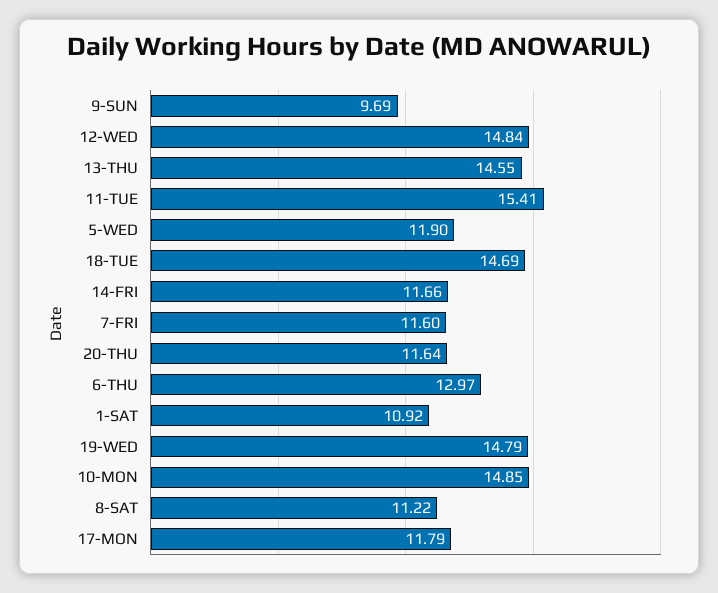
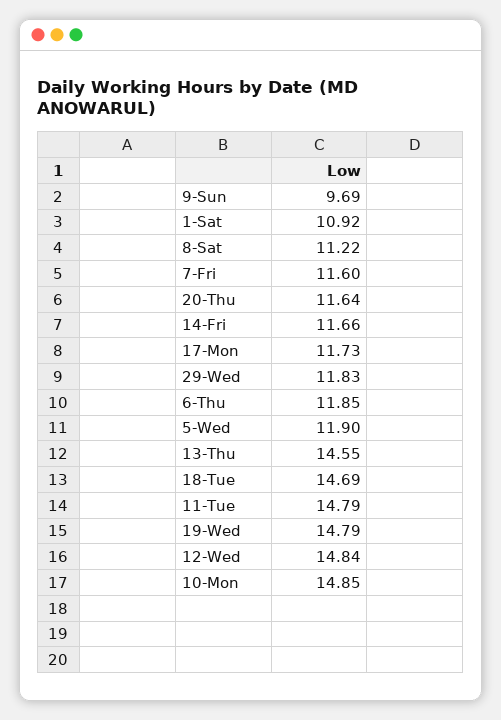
  {
    "9-SUN": 9.69,
    "12-WED": 14.84,
    "13-THU": 14.55,
-   "11-TUE": 15.41,
+   "11-TUE": 14.79,
    "5-WED": 11.9,
    "18-TUE": 14.69,
    "14-FRI": 11.66,
    "7-FRI": 11.6,
    "20-THU": 11.64,
-   "6-THU": 12.97,
+   "6-THU": 11.85,
    "1-SAT": 10.92,
    "19-WED": 14.79,
    "10-MON": 14.85,
    "8-SAT": 11.22,
-   "17-MON": 11.79
+   "17-MON": 11.73,
+   "29-Wed": 11.83
  }

